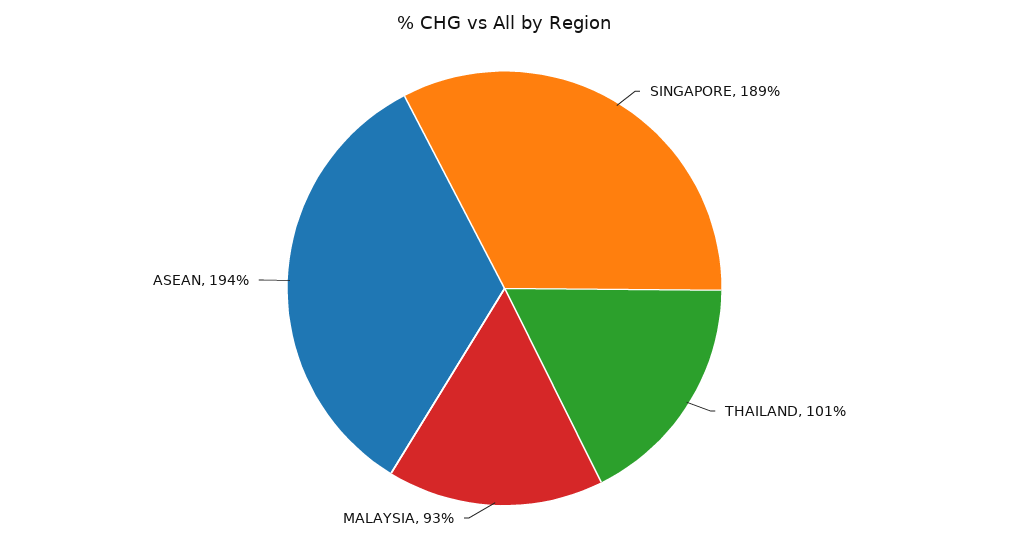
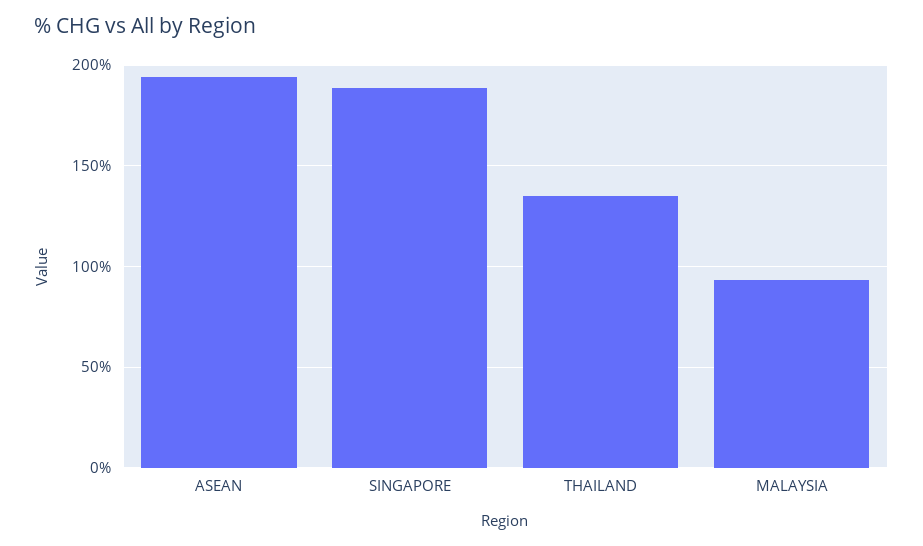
  {
    "SINGAPORE": 189,
-   "THAILAND": 101,
+   "THAILAND": 135,
    "MALAYSIA": 93,
    "ASEAN": 194
  }

